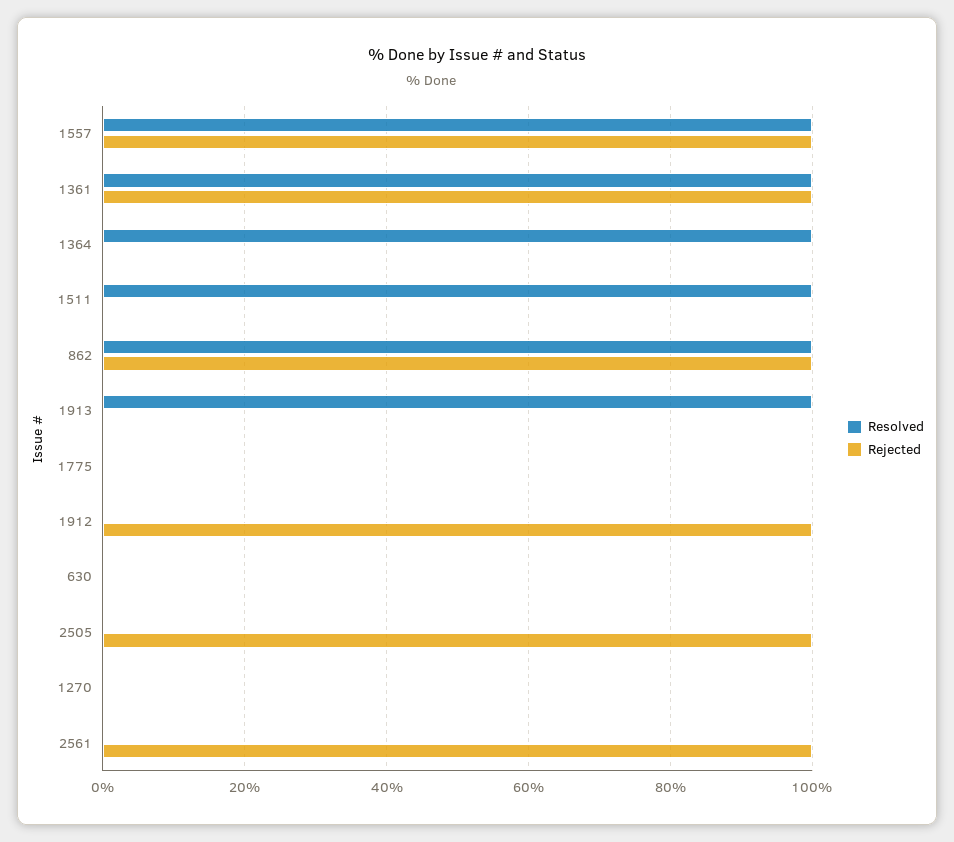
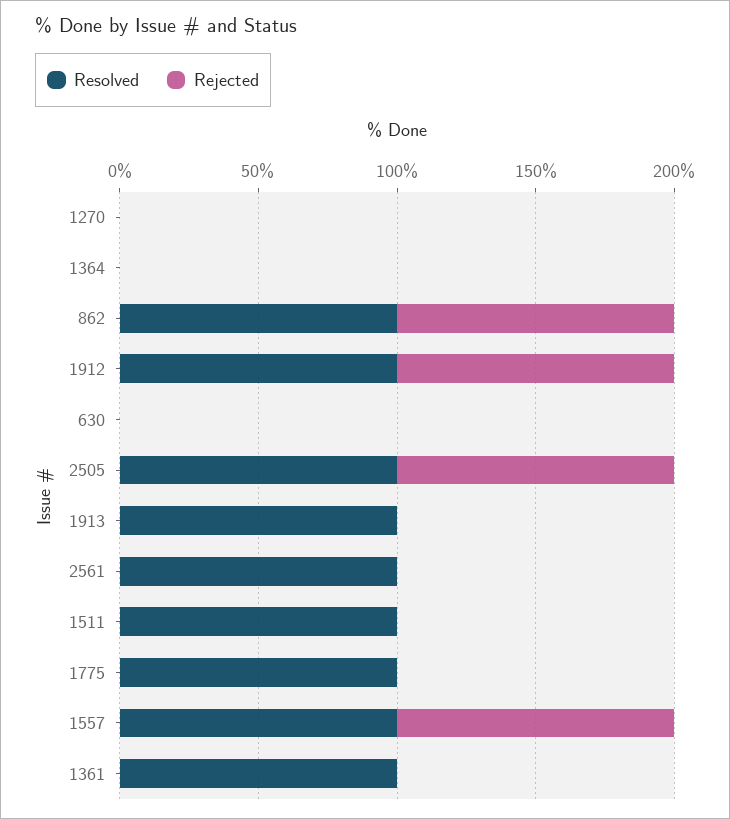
  {
    "Resolved": {
      "1557": 100,
      "1361": 100,
-     "1364": 100,
+     "1364": 0,
      "1511": 100,
      "862": 100,
      "1913": 100,
-     "1775": 0,
+     "1775": 100,
-     "1912": 0,
+     "1912": 100,
      "630": 0,
-     "2505": 0,
+     "2505": 100,
      "1270": 0,
-     "2561": 0
+     "2561": 100
    },
    "Rejected": {
      "1557": 100,
-     "1361": 100,
+     "1361": 0,
      "1364": 0,
      "1511": 0,
      "862": 100,
      "1913": 0,
      "1775": 0,
      "1912": 100,
      "630": 0,
      "2505": 100,
      "1270": 0,
-     "2561": 100
+     "2561": 0
    }
  }

